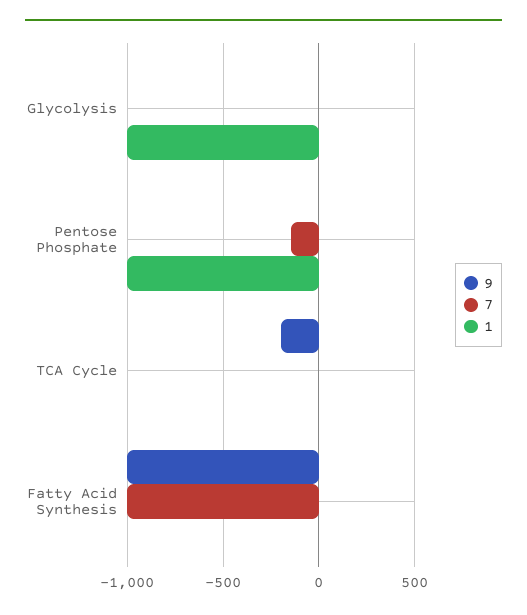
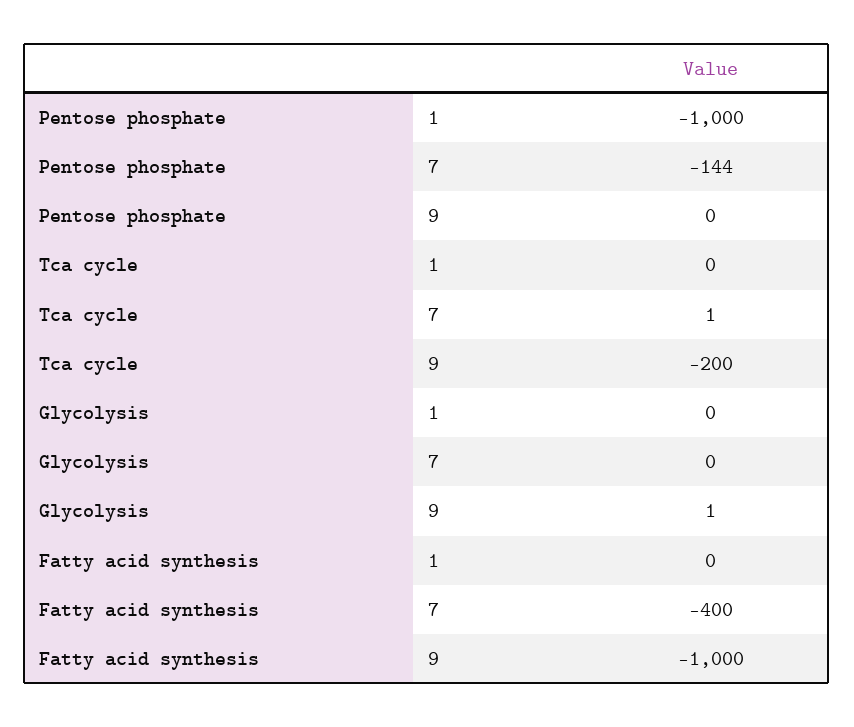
  {
    "9": {
      "Glycolysis": 1,
      "Pentose Phosphate": 0,
      "TCA Cycle": -200,
      "Fatty Acid Synthesis": -1000
    },
    "7": {
      "Glycolysis": 0,
      "Pentose Phosphate": -144,
      "TCA Cycle": 1,
-     "Fatty Acid Synthesis": -1000
+     "Fatty Acid Synthesis": -400
    },
    "1": {
-     "Glycolysis": -1000,
+     "Glycolysis": 0,
      "Pentose Phosphate": -1000,
      "TCA Cycle": 0,
      "Fatty Acid Synthesis": 0
    }
  }

